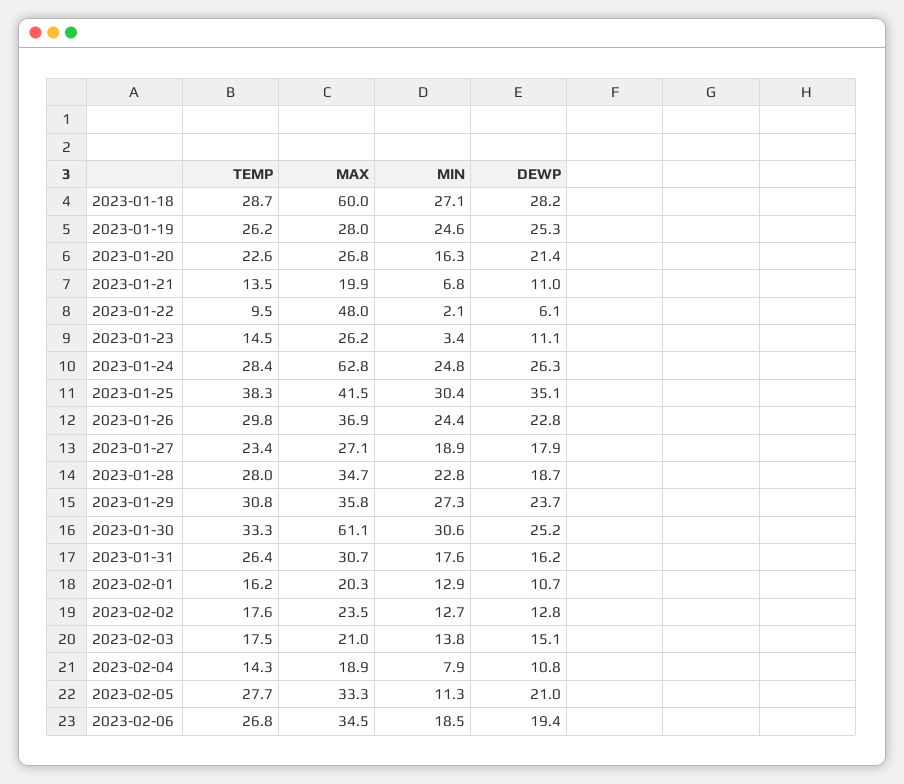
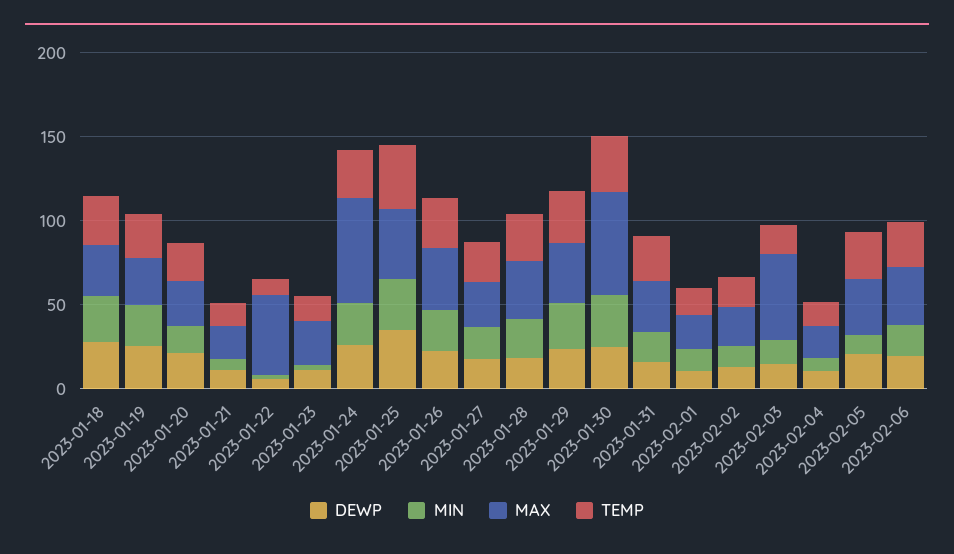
  {
    "TEMP": {
      "2023-01-18": 28.7,
      "2023-01-19": 26.2,
      "2023-01-20": 22.6,
      "2023-01-21": 13.5,
      "2023-01-22": 9.5,
      "2023-01-23": 14.5,
      "2023-01-24": 28.4,
      "2023-01-25": 38.3,
      "2023-01-26": 29.8,
      "2023-01-27": 23.4,
      "2023-01-28": 28,
      "2023-01-29": 30.8,
      "2023-01-30": 33.3,
      "2023-01-31": 26.4,
      "2023-02-01": 16.2,
      "2023-02-02": 17.6,
      "2023-02-03": 17.5,
      "2023-02-04": 14.3,
      "2023-02-05": 27.7,
      "2023-02-06": 26.8
    },
    "MAX": {
-     "2023-01-18": 60,
+     "2023-01-18": 30,
      "2023-01-19": 28,
      "2023-01-20": 26.8,
      "2023-01-21": 19.9,
      "2023-01-22": 48,
      "2023-01-23": 26.2,
      "2023-01-24": 62.8,
      "2023-01-25": 41.5,
      "2023-01-26": 36.9,
      "2023-01-27": 27.1,
      "2023-01-28": 34.7,
      "2023-01-29": 35.8,
      "2023-01-30": 61.1,
      "2023-01-31": 30.7,
      "2023-02-01": 20.3,
      "2023-02-02": 23.5,
-     "2023-02-03": 21,
+     "2023-02-03": 50,
      "2023-02-04": 18.9,
      "2023-02-05": 33.3,
      "2023-02-06": 34.5
    },
    "MIN": {
      "2023-01-18": 27.1,
      "2023-01-19": 24.6,
      "2023-01-20": 16.3,
      "2023-01-21": 6.8,
      "2023-01-22": 2.1,
      "2023-01-23": 3.4,
      "2023-01-24": 24.8,
      "2023-01-25": 30.4,
      "2023-01-26": 24.4,
      "2023-01-27": 18.9,
      "2023-01-28": 22.8,
      "2023-01-29": 27.3,
      "2023-01-30": 30.6,
      "2023-01-31": 17.6,
      "2023-02-01": 12.9,
      "2023-02-02": 12.7,
      "2023-02-03": 13.8,
      "2023-02-04": 7.9,
      "2023-02-05": 11.3,
      "2023-02-06": 18.5
    },
    "DEWP": {
      "2023-01-18": 28.2,
      "2023-01-19": 25.3,
      "2023-01-20": 21.4,
      "2023-01-21": 11,
      "2023-01-22": 6.1,
      "2023-01-23": 11.1,
      "2023-01-24": 26.3,
      "2023-01-25": 35.1,
      "2023-01-26": 22.8,
      "2023-01-27": 17.9,
      "2023-01-28": 18.7,
      "2023-01-29": 23.7,
      "2023-01-30": 25.2,
      "2023-01-31": 16.2,
      "2023-02-01": 10.7,
      "2023-02-02": 12.8,
      "2023-02-03": 15.1,
      "2023-02-04": 10.8,
      "2023-02-05": 21,
      "2023-02-06": 19.4
    }
  }

